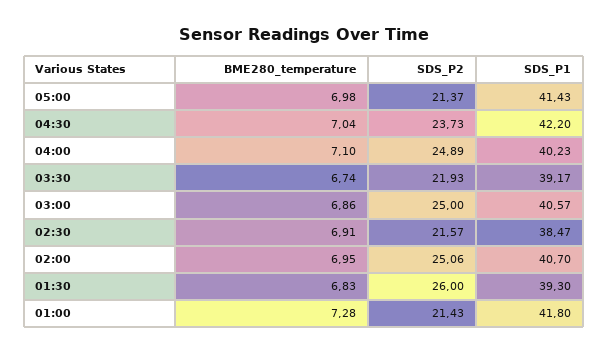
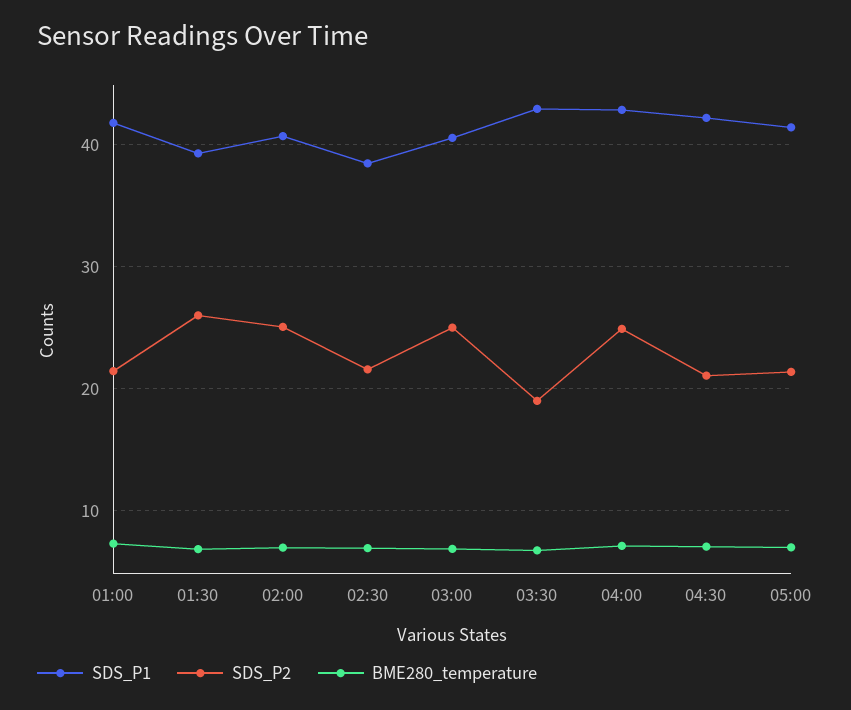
  {
    "BME280_temperature": {
      "05:00": 6.98,
      "04:30": 7.04,
      "04:00": 7.1,
      "03:30": 6.74,
      "03:00": 6.86,
      "02:30": 6.91,
      "02:00": 6.95,
      "01:30": 6.83,
      "01:00": 7.28
    },
    "SDS_P2": {
      "05:00": 21.37,
-     "04:30": 23.73,
+     "04:30": 21,
      "04:00": 24.89,
-     "03:30": 21.93,
+     "03:30": 19,
      "03:00": 25,
      "02:30": 21.57,
      "02:00": 25.06,
      "01:30": 26,
      "01:00": 21.43
    },
    "SDS_P1": {
      "05:00": 41.43,
      "04:30": 42.2,
-     "04:00": 40.23,
+     "04:00": 43,
-     "03:30": 39.17,
+     "03:30": 43,
      "03:00": 40.57,
      "02:30": 38.47,
      "02:00": 40.7,
      "01:30": 39.3,
      "01:00": 41.8
    }
  }

